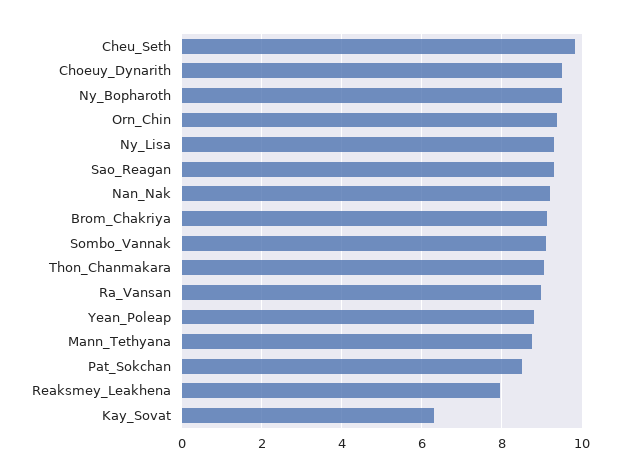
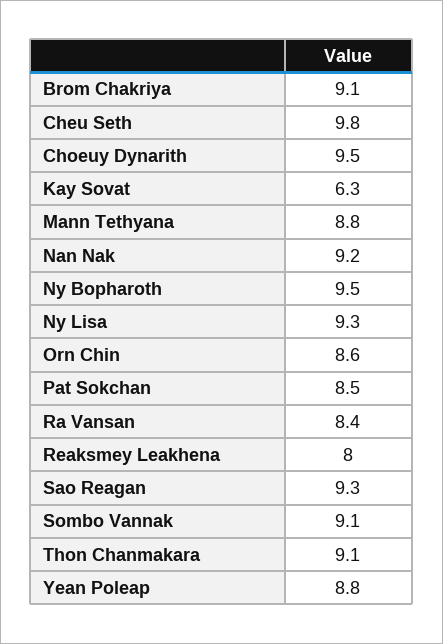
  {
    "Cheu_Seth": 9.8,
    "Choeuy_Dynarith": 9.5,
    "Ny_Bopharoth": 9.5,
-   "Orn_Chin": 9.4,
+   "Orn_Chin": 8.6,
    "Ny_Lisa": 9.3,
    "Sao_Reagan": 9.3,
    "Nan_Nak": 9.2,
    "Brom_Chakriya": 9.1,
    "Sombo_Vannak": 9.1,
    "Thon_Chanmakara": 9.1,
-   "Ra_Vansan": 9,
+   "Ra_Vansan": 8.4,
    "Yean_Poleap": 8.8,
    "Mann_Tethyana": 8.8,
    "Pat_Sokchan": 8.5,
    "Reaksmey_Leakhena": 8,
    "Kay_Sovat": 6.3
  }

